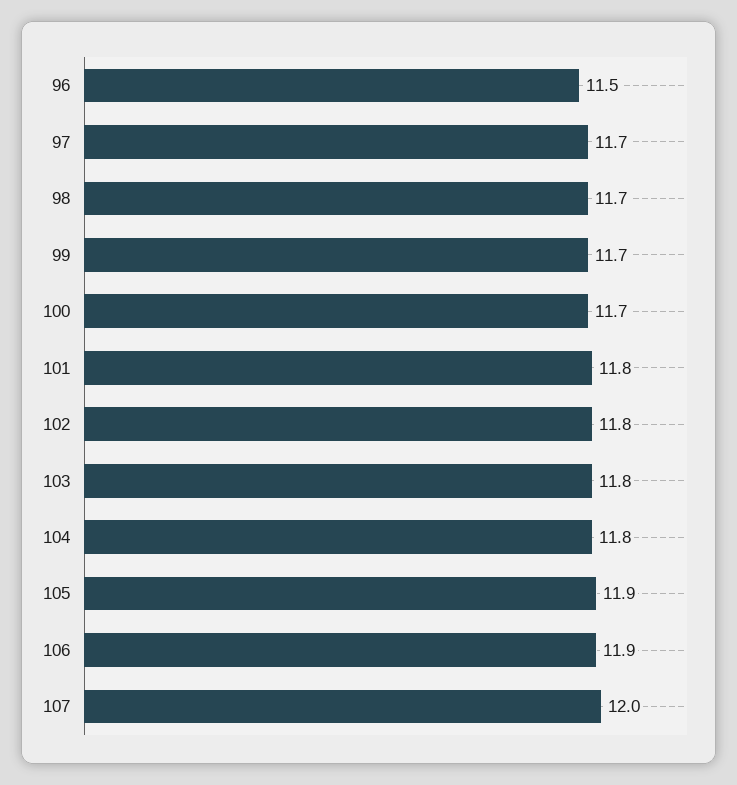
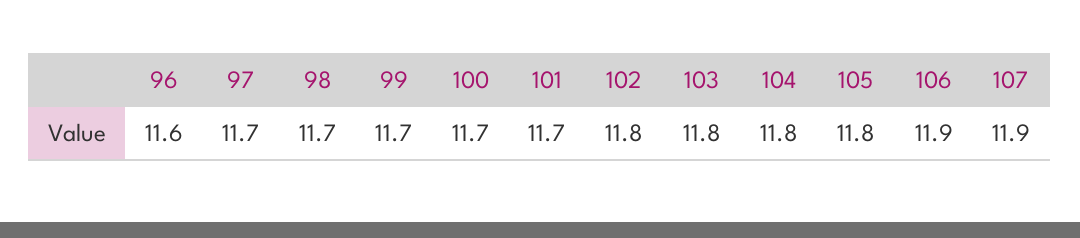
  {
-   "96": 11.5,
+   "96": 11.6,
    "97": 11.7,
    "98": 11.7,
    "99": 11.7,
    "100": 11.7,
-   "101": 11.8,
+   "101": 11.7,
    "102": 11.8,
    "103": 11.8,
    "104": 11.8,
-   "105": 11.9,
+   "105": 11.8,
    "106": 11.9,
-   "107": 12
+   "107": 11.9
  }

